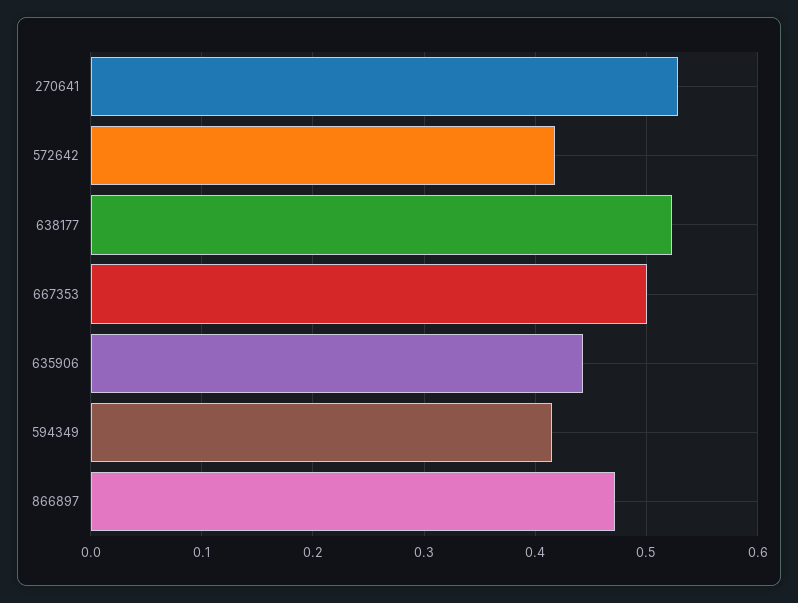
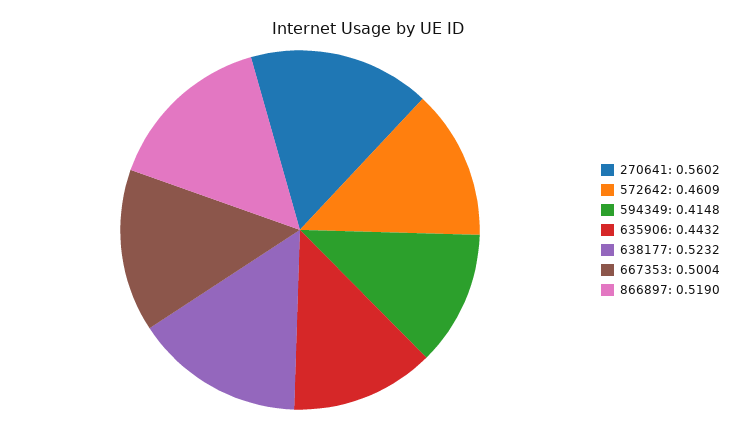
  {
-   "270641": 0.53,
+   "270641": 0.5602,
-   "572642": 0.42,
+   "572642": 0.4609,
    "638177": 0.5232,
    "667353": 0.5004,
    "635906": 0.4432,
    "594349": 0.4148,
-   "866897": 0.47
+   "866897": 0.519
  }

